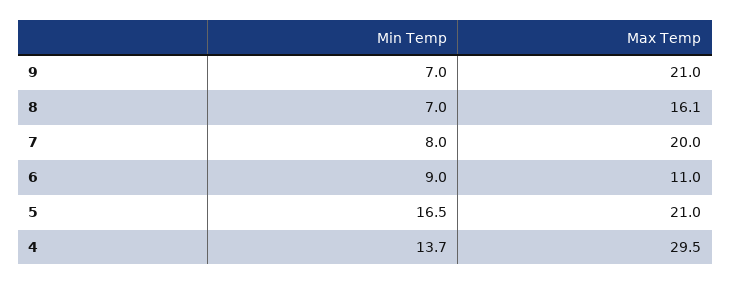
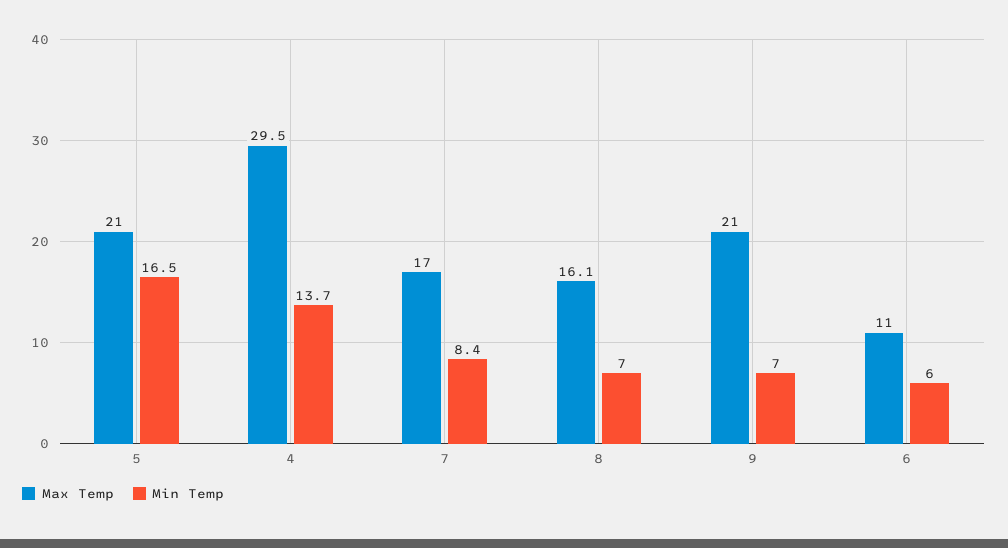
  {
    "Min Temp": {
      "9": 7,
      "8": 7,
-     "7": 8,
+     "7": 8.4,
-     "6": 9,
+     "6": 6,
      "5": 16.5,
      "4": 13.7
    },
    "Max Temp": {
      "9": 21,
      "8": 16.1,
-     "7": 20,
+     "7": 17,
      "6": 11,
      "5": 21,
      "4": 29.5
    }
  }

